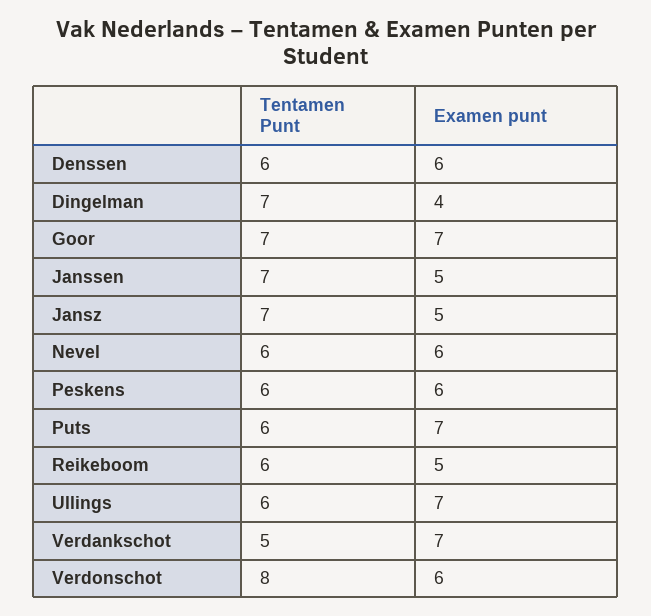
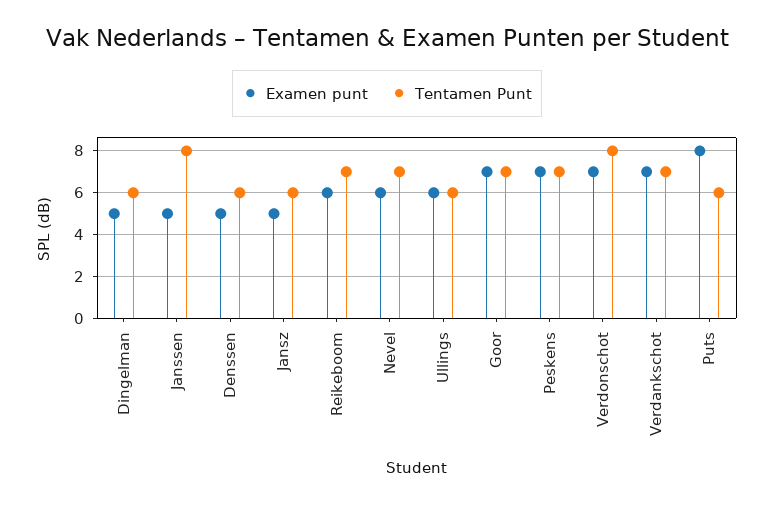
  {
    "Tentamen Punt": {
      "Denssen": 6,
-     "Dingelman": 7,
+     "Dingelman": 6,
      "Goor": 7,
-     "Janssen": 7,
+     "Janssen": 8,
-     "Jansz": 7,
+     "Jansz": 6,
-     "Nevel": 6,
+     "Nevel": 7,
-     "Peskens": 6,
+     "Peskens": 7,
      "Puts": 6,
-     "Reikeboom": 6,
+     "Reikeboom": 7,
      "Ullings": 6,
-     "Verdankschot": 5,
+     "Verdankschot": 7,
      "Verdonschot": 8
    },
    "Examen punt": {
-     "Denssen": 6,
+     "Denssen": 5,
-     "Dingelman": 4,
+     "Dingelman": 5,
      "Goor": 7,
      "Janssen": 5,
      "Jansz": 5,
      "Nevel": 6,
-     "Peskens": 6,
+     "Peskens": 7,
-     "Puts": 7,
+     "Puts": 8,
-     "Reikeboom": 5,
+     "Reikeboom": 6,
-     "Ullings": 7,
+     "Ullings": 6,
      "Verdankschot": 7,
-     "Verdonschot": 6
+     "Verdonschot": 7
    }
  }

